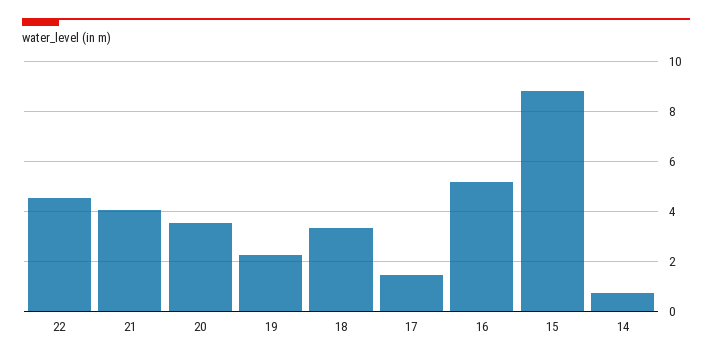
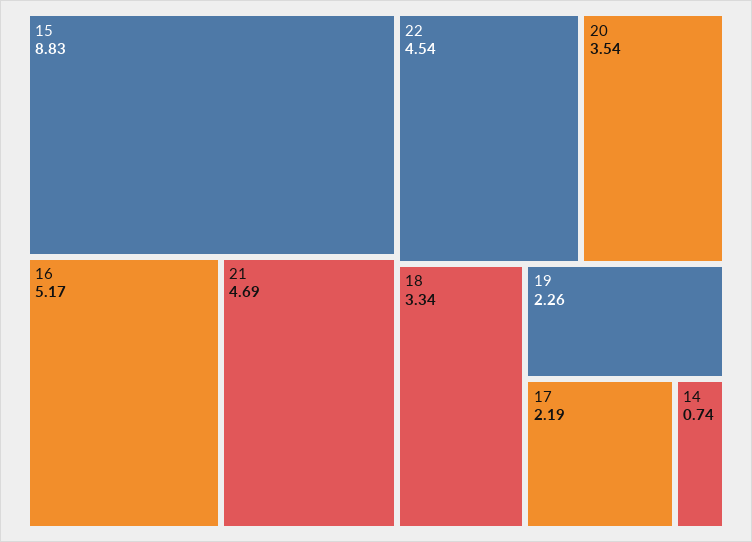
  {
    "22": 4.54,
-   "21": 4,
+   "21": 4.69,
    "20": 3.54,
    "19": 2.26,
    "18": 3.34,
-   "17": 1.5,
+   "17": 2.19,
    "16": 5.17,
    "15": 8.83,
    "14": 0.74
  }

